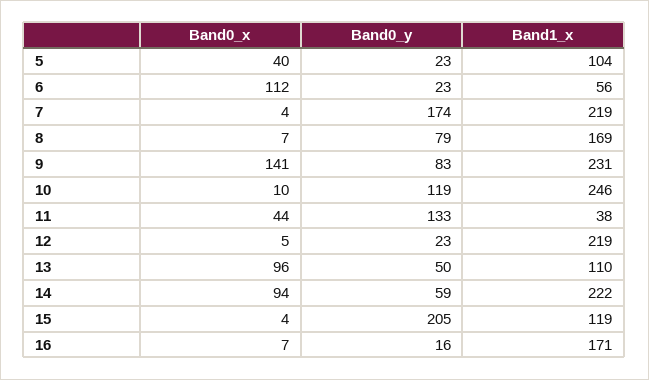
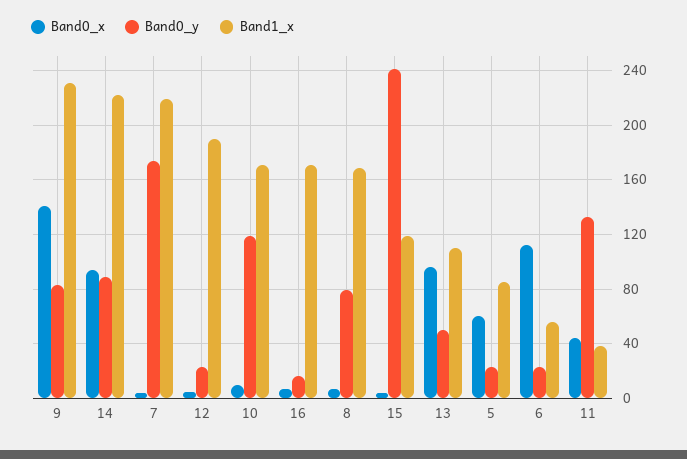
  {
    "Band0_x": {
-     "5": 40,
+     "5": 60,
      "6": 112,
      "7": 4,
      "8": 7,
      "9": 141,
      "10": 10,
      "11": 44,
      "12": 5,
      "13": 96,
      "14": 94,
      "15": 4,
      "16": 7
    },
    "Band0_y": {
      "5": 23,
      "6": 23,
      "7": 174,
      "8": 79,
      "9": 83,
      "10": 119,
      "11": 133,
      "12": 23,
      "13": 50,
-     "14": 59,
+     "14": 90,
-     "15": 205,
+     "15": 240,
      "16": 16
    },
    "Band1_x": {
-     "5": 104,
+     "5": 85,
      "6": 56,
      "7": 219,
      "8": 169,
      "9": 231,
-     "10": 246,
+     "10": 170,
      "11": 38,
-     "12": 219,
+     "12": 190,
      "13": 110,
      "14": 222,
      "15": 119,
      "16": 171
    }
  }

